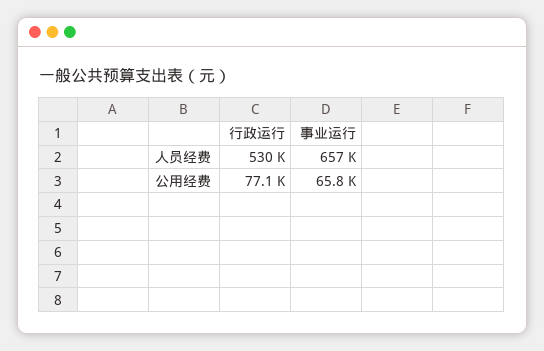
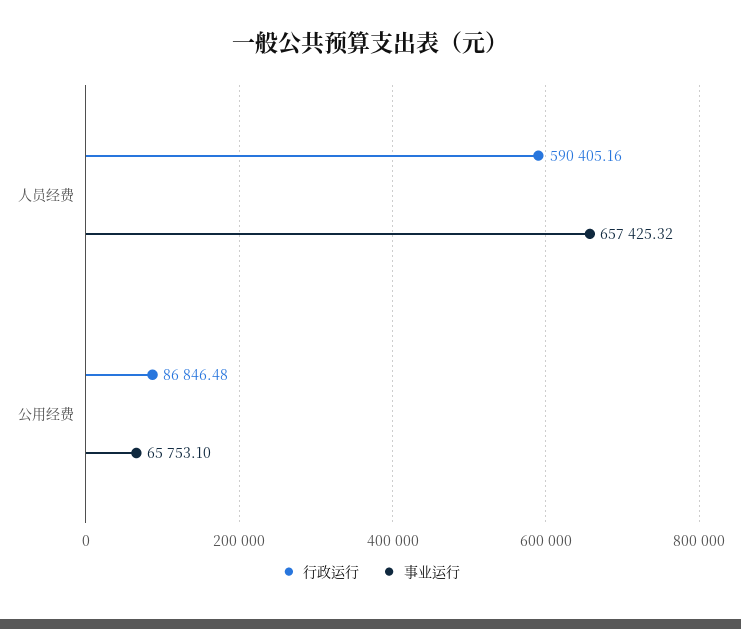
  {
    "行政运行": {
-     "人员经费": 530000,
+     "人员经费": 590405.16,
-     "公用经费": 77100
+     "公用经费": 86846.48
    },
    "事业运行": {
      "人员经费": 657425.32,
      "公用经费": 65753.1
    }
  }

